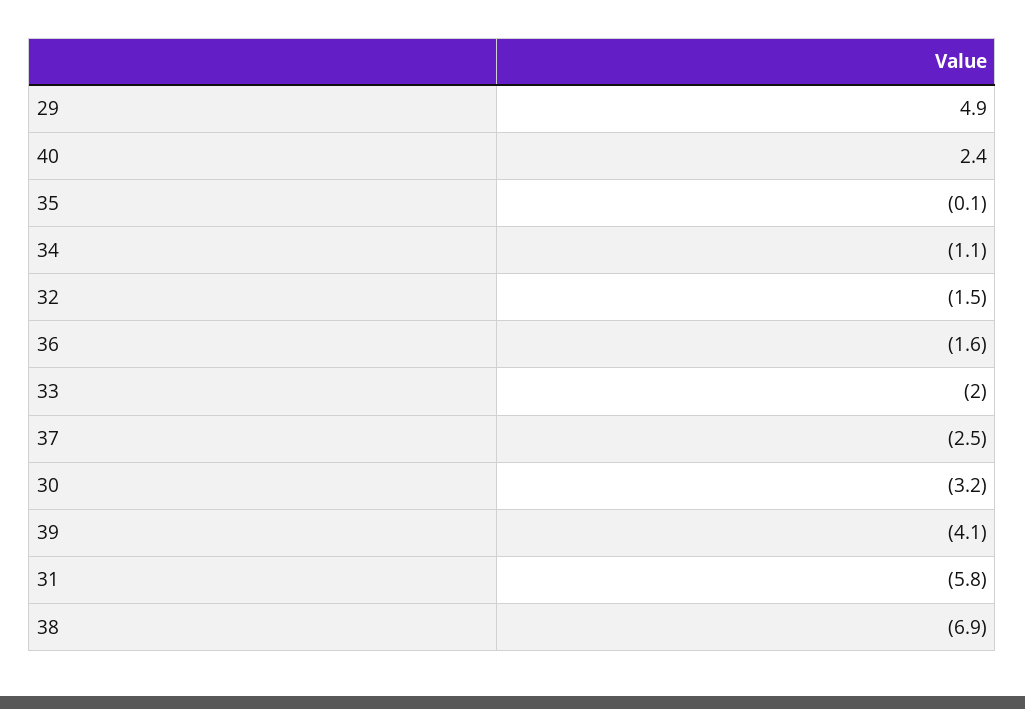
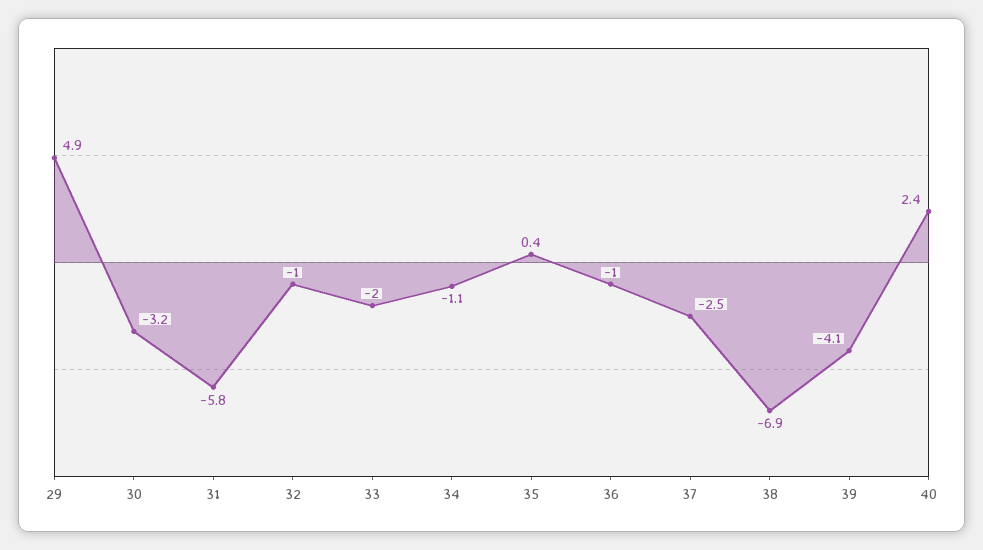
  {
    "29": 4.9,
    "40": 2.4,
-   "35": -0.1,
+   "35": 0.4,
    "34": -1.1,
-   "32": -1.5,
+   "32": -1,
-   "36": -1.6,
+   "36": -1,
    "33": -2,
    "37": -2.5,
    "30": -3.2,
    "39": -4.1,
    "31": -5.8,
    "38": -6.9
  }

